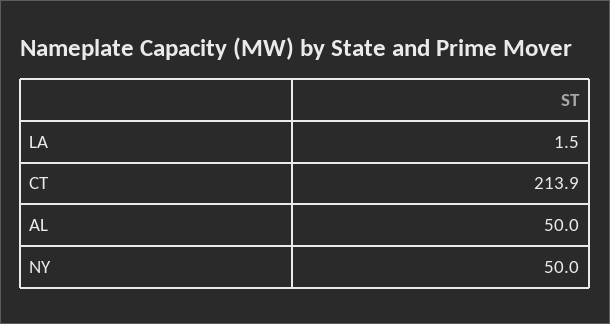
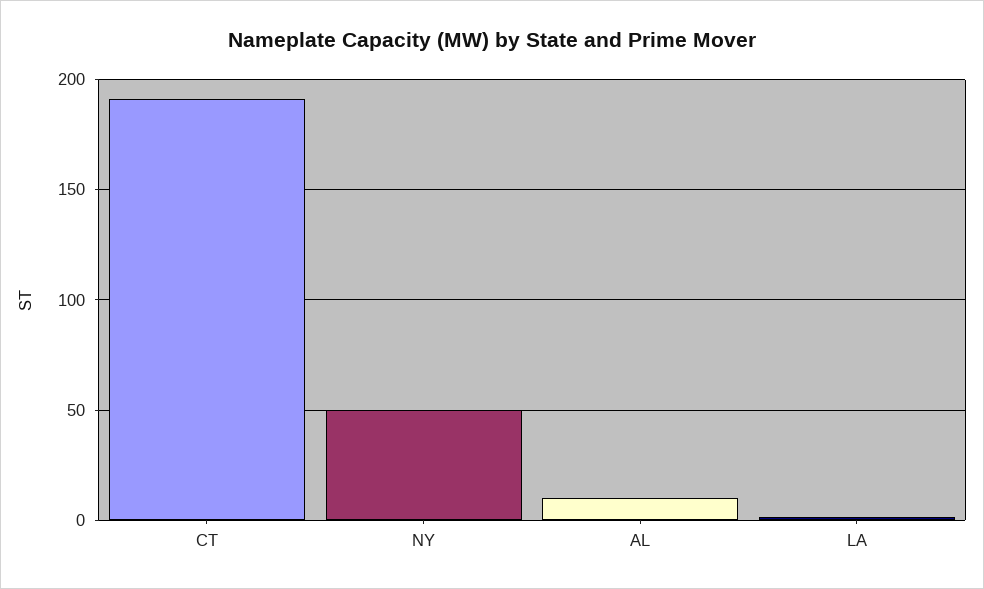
  {
    "LA": 1.5,
-   "CT": 213.9,
+   "CT": 190,
-   "AL": 50,
+   "AL": 10,
    "NY": 50
  }

